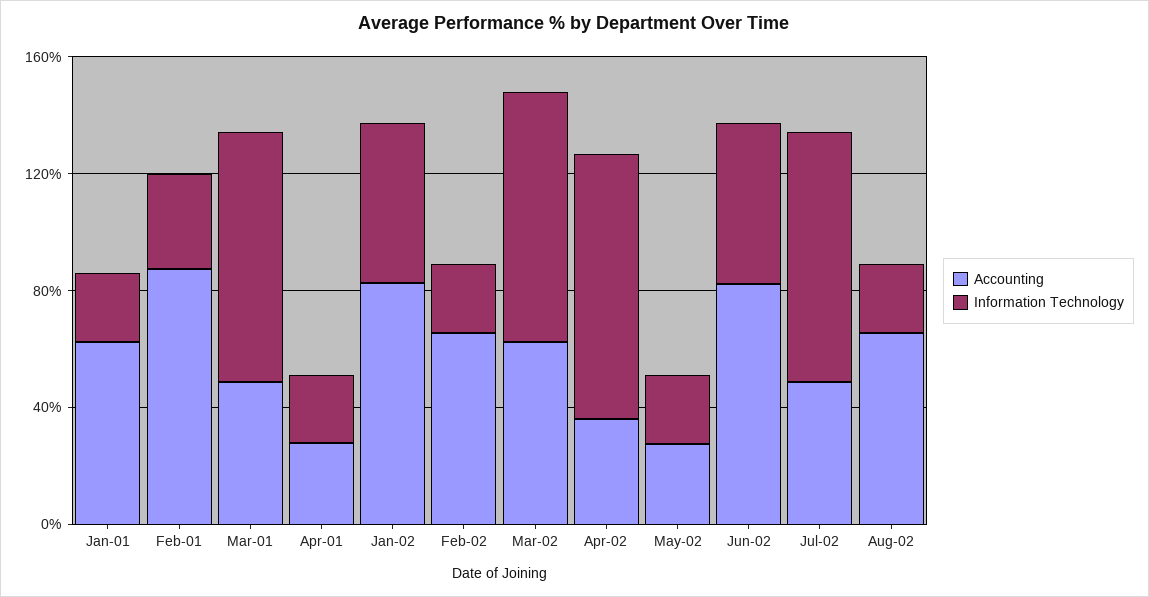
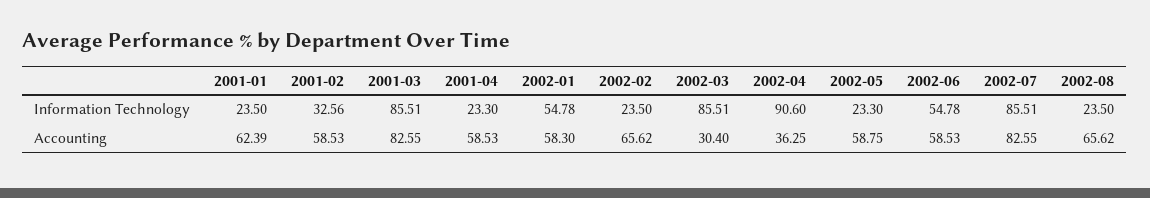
  {
    "Accounting": {
      "Jan-01": 62.39,
-     "Feb-01": 90,
+     "Feb-01": 58.53,
-     "Mar-01": 50,
+     "Mar-01": 82.55,
-     "Apr-01": 30,
+     "Apr-01": 58.53,
-     "Jan-02": 80,
+     "Jan-02": 58.3,
      "Feb-02": 65.62,
-     "Mar-02": 60,
+     "Mar-02": 30.4,
      "Apr-02": 36.25,
-     "May-02": 30,
+     "May-02": 58.75,
-     "Jun-02": 80,
+     "Jun-02": 58.53,
-     "Jul-02": 50,
+     "Jul-02": 82.55,
      "Aug-02": 65.62
    },
    "Information Technology": {
      "Jan-01": 23.5,
      "Feb-01": 32.56,
      "Mar-01": 85.51,
      "Apr-01": 23.3,
      "Jan-02": 54.78,
      "Feb-02": 23.5,
      "Mar-02": 85.51,
      "Apr-02": 90.6,
      "May-02": 23.3,
      "Jun-02": 54.78,
      "Jul-02": 85.51,
      "Aug-02": 23.5
    }
  }

